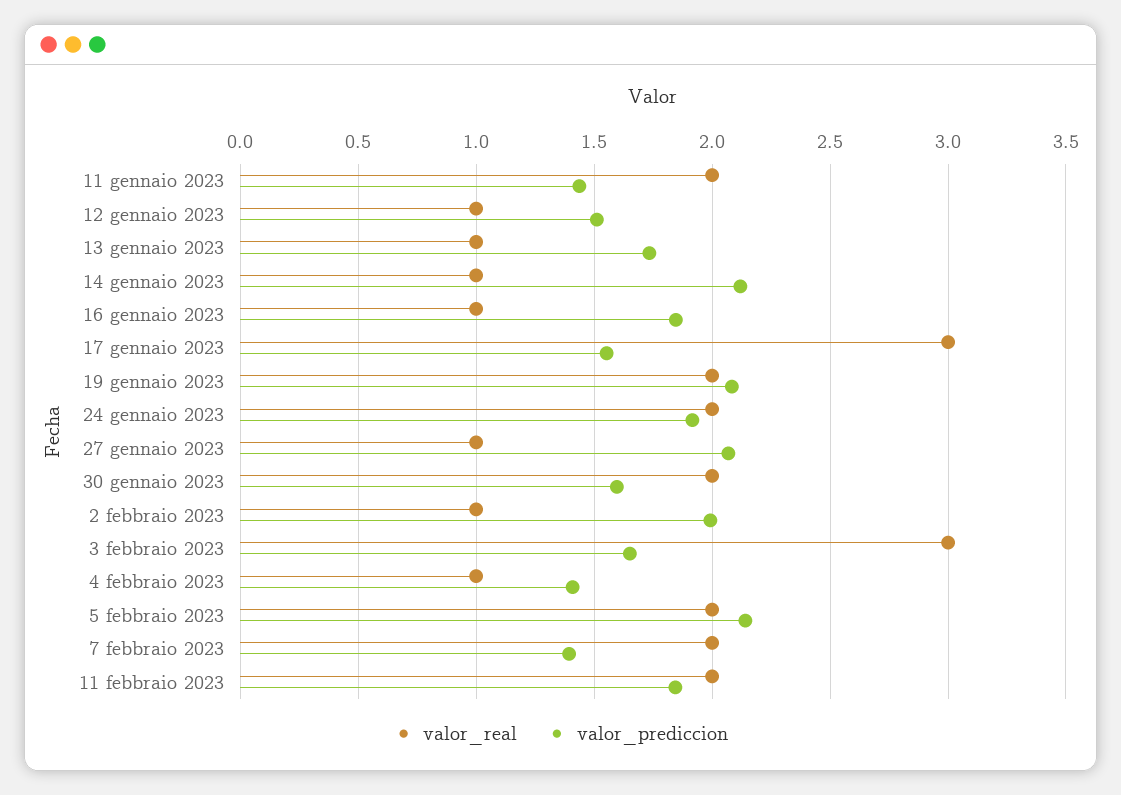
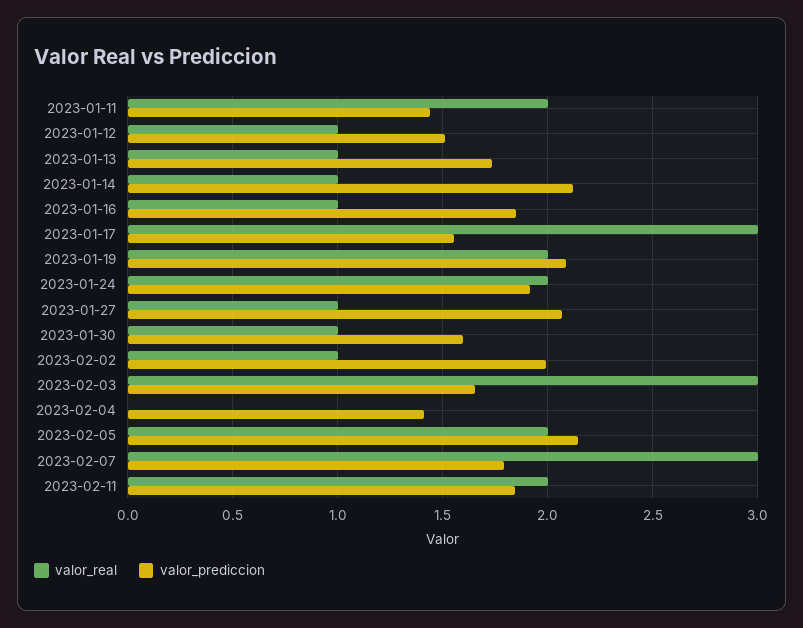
  {
    "valor_real": {
      "11 gennaio 2023": 2,
      "12 gennaio 2023": 1,
      "13 gennaio 2023": 1,
      "14 gennaio 2023": 1,
      "16 gennaio 2023": 1,
      "17 gennaio 2023": 3,
      "19 gennaio 2023": 2,
      "24 gennaio 2023": 2,
      "27 gennaio 2023": 1,
-     "30 gennaio 2023": 2,
+     "30 gennaio 2023": 1,
      "2 febbraio 2023": 1,
      "3 febbraio 2023": 3,
-     "4 febbraio 2023": 1,
+     "4 febbraio 2023": 0,
      "5 febbraio 2023": 2,
-     "7 febbraio 2023": 2,
+     "7 febbraio 2023": 3,
      "11 febbraio 2023": 2
    },
    "valor_prediccion": {
      "11 gennaio 2023": 1.45,
      "12 gennaio 2023": 1.5,
      "13 gennaio 2023": 1.75,
      "14 gennaio 2023": 2.1,
      "16 gennaio 2023": 1.85,
      "17 gennaio 2023": 1.55,
      "19 gennaio 2023": 2.1,
      "24 gennaio 2023": 1.9,
      "27 gennaio 2023": 2.05,
      "30 gennaio 2023": 1.6,
      "2 febbraio 2023": 2,
      "3 febbraio 2023": 1.65,
      "4 febbraio 2023": 1.4,
      "5 febbraio 2023": 2.15,
-     "7 febbraio 2023": 1.4,
+     "7 febbraio 2023": 1.8,
      "11 febbraio 2023": 1.85
    }
  }

